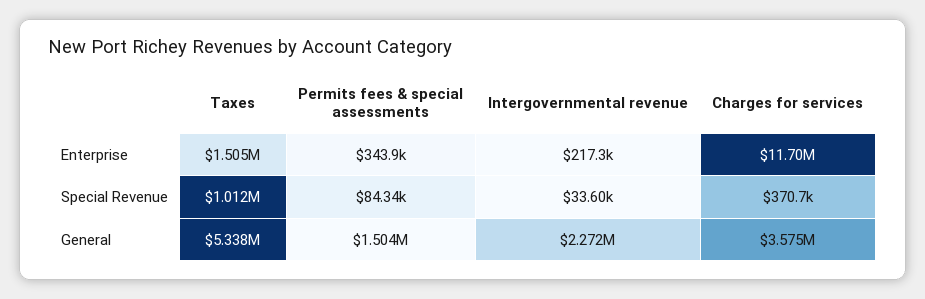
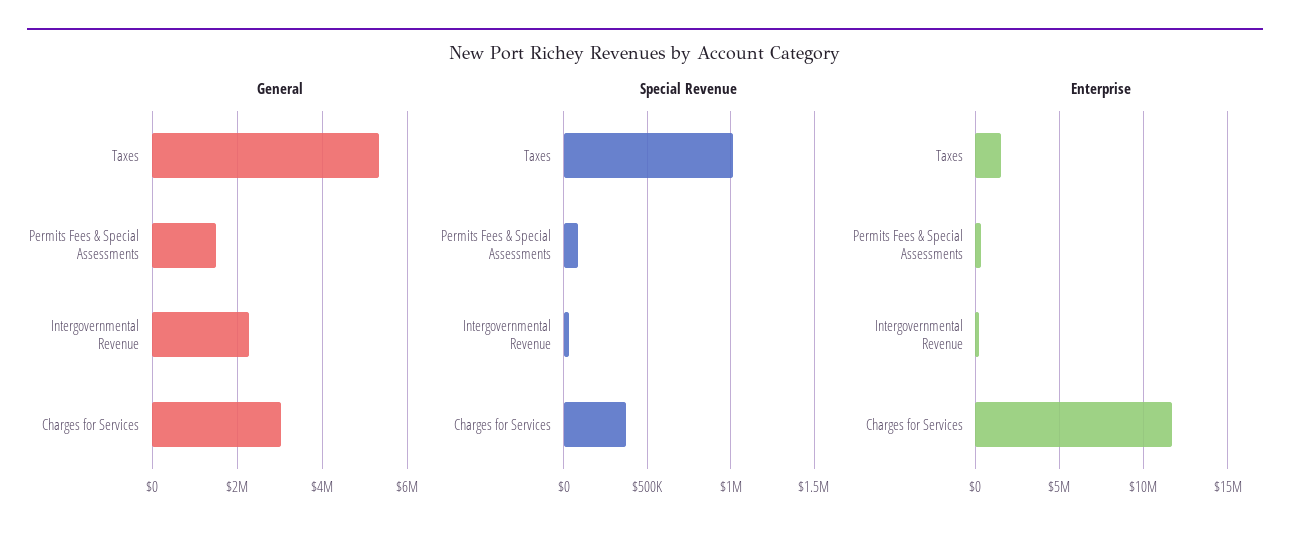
  {
    "Enterprise": {
      "Taxes": 1505000,
      "Permits fees & special assessments": 343900,
      "Intergovernmental revenue": 217300,
      "Charges for services": 11700000
    },
    "Special Revenue": {
      "Taxes": 1012000,
      "Permits fees & special assessments": 84340,
      "Intergovernmental revenue": 33600,
      "Charges for services": 370700
    },
    "General": {
      "Taxes": 5338000,
      "Permits fees & special assessments": 1504000,
      "Intergovernmental revenue": 2272000,
-     "Charges for services": 3575000
+     "Charges for services": 3000000
    }
  }

